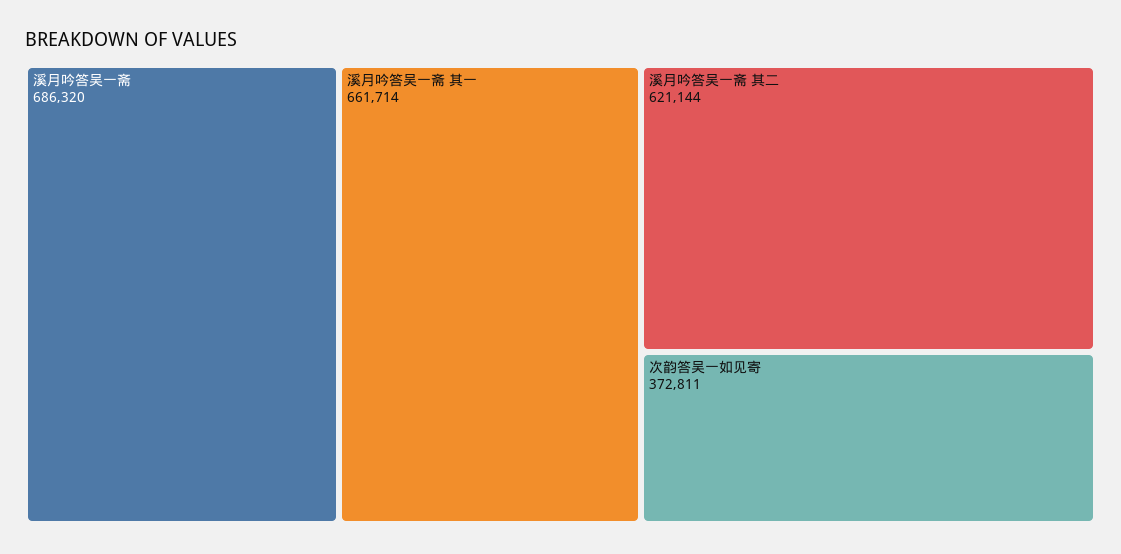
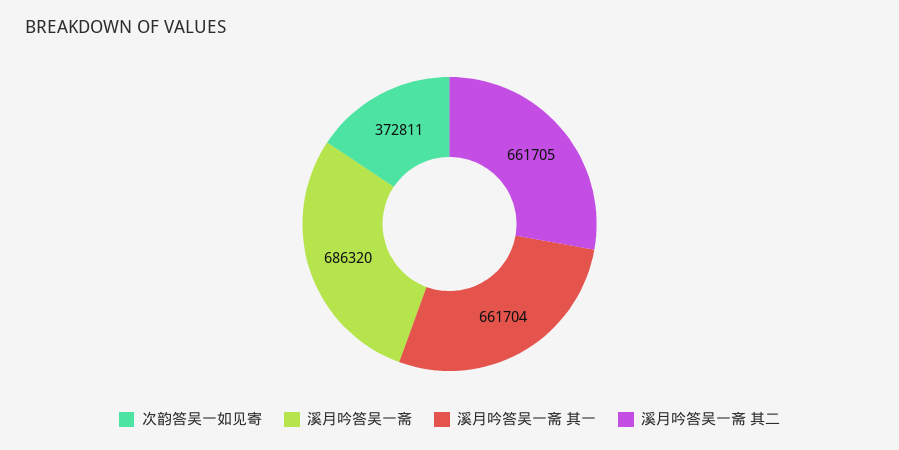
  {
    "溪月吟答吴一斋": 686320,
-   "溪月吟答吴一斋 其一": 661714,
+   "溪月吟答吴一斋 其一": 661704,
-   "溪月吟答吴一斋 其二": 621144,
+   "溪月吟答吴一斋 其二": 661705,
    "次韵答吴一如见寄": 372811
  }

